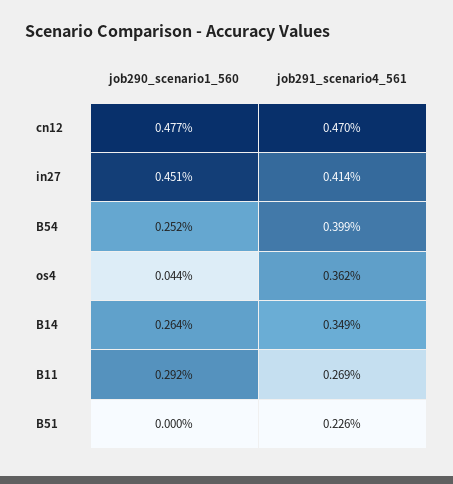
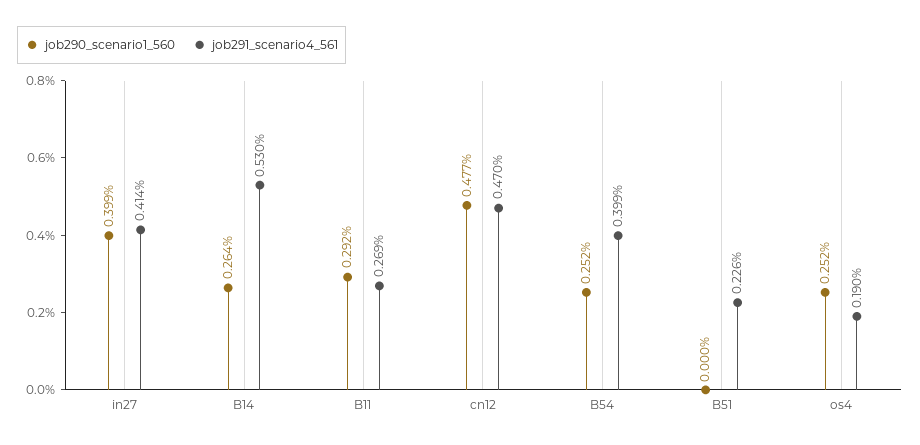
  {
    "job290_scenario1_560": {
      "cn12": 0.477,
-     "in27": 0.451,
+     "in27": 0.399,
      "B54": 0.252,
-     "os4": 0.044,
+     "os4": 0.252,
      "B14": 0.264,
      "B11": 0.292,
      "B51": 0
    },
    "job291_scenario4_561": {
      "cn12": 0.47,
      "in27": 0.414,
      "B54": 0.399,
-     "os4": 0.362,
+     "os4": 0.19,
-     "B14": 0.349,
+     "B14": 0.53,
      "B11": 0.269,
      "B51": 0.226
    }
  }

